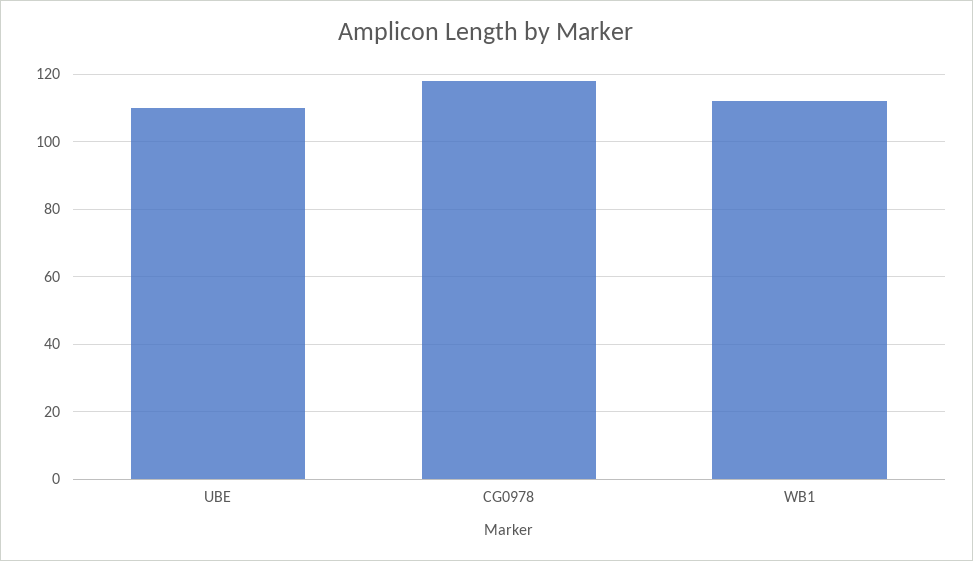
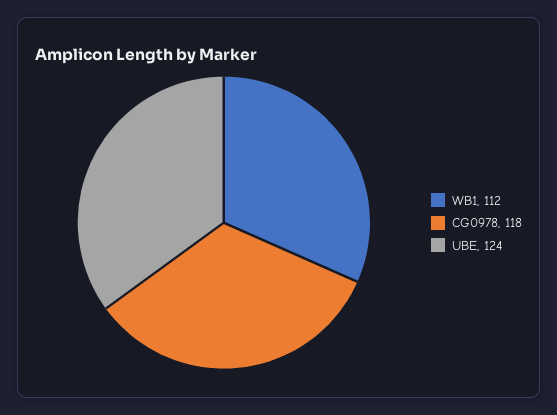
  {
-   "UBE": 110,
+   "UBE": 124,
    "CG0978": 118,
    "WB1": 112
  }

